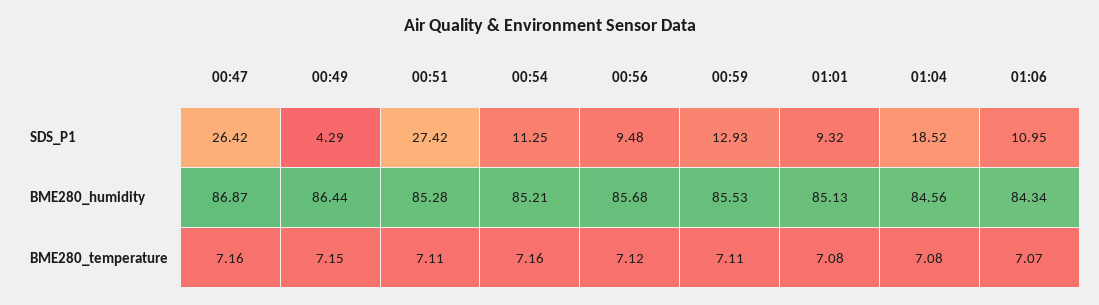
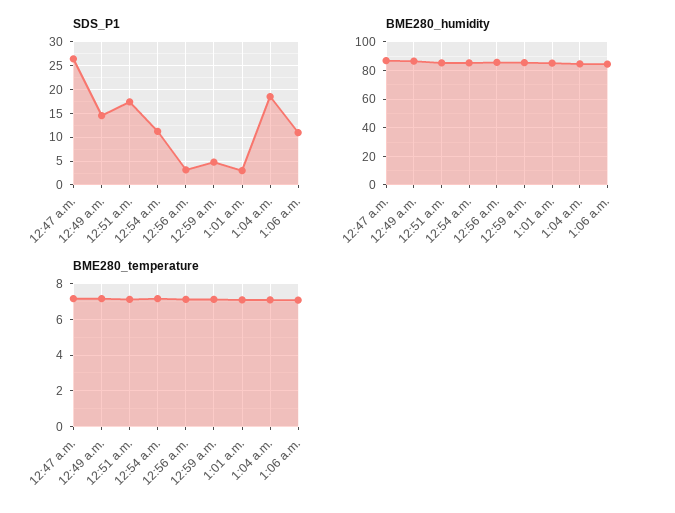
  {
    "SDS_P1": {
      "00:47": 26.42,
-     "00:49": 4.29,
+     "00:49": 15,
-     "00:51": 27.42,
+     "00:51": 17.5,
      "00:54": 11.25,
-     "00:56": 9.48,
+     "00:56": 2.5,
-     "00:59": 12.93,
+     "00:59": 5,
-     "01:01": 9.32,
+     "01:01": 2.5,
      "01:04": 18.52,
      "01:06": 10.95
    },
    "BME280_humidity": {
      "00:47": 86.87,
      "00:49": 86.44,
      "00:51": 85.28,
      "00:54": 85.21,
      "00:56": 85.68,
      "00:59": 85.53,
      "01:01": 85.13,
      "01:04": 84.56,
      "01:06": 84.34
    },
    "BME280_temperature": {
      "00:47": 7.16,
      "00:49": 7.15,
      "00:51": 7.11,
      "00:54": 7.16,
      "00:56": 7.12,
      "00:59": 7.11,
      "01:01": 7.08,
      "01:04": 7.08,
      "01:06": 7.07
    }
  }

